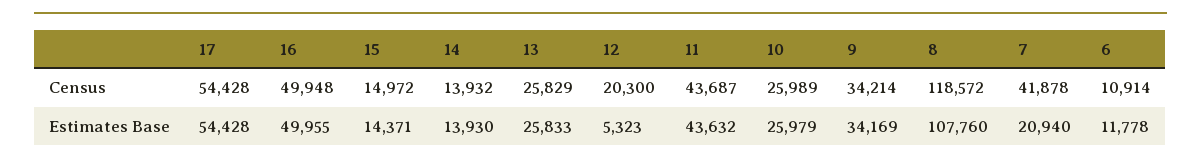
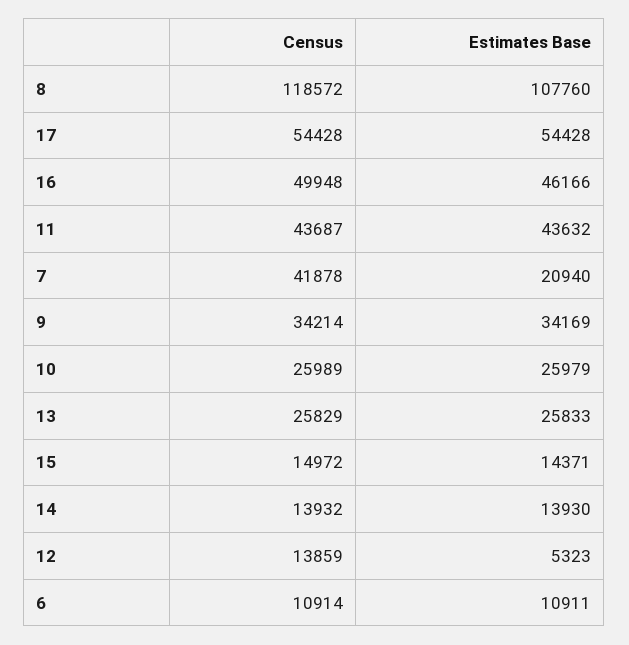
  {
    "17": {
      "Census": 54428,
      "Estimates Base": 54428
    },
    "16": {
      "Census": 49948,
-     "Estimates Base": 49955
+     "Estimates Base": 46166
    },
    "15": {
      "Census": 14972,
      "Estimates Base": 14371
    },
    "14": {
      "Census": 13932,
      "Estimates Base": 13930
    },
    "13": {
      "Census": 25829,
      "Estimates Base": 25833
    },
    "12": {
-     "Census": 20300,
+     "Census": 13859,
      "Estimates Base": 5323
    },
    "11": {
      "Census": 43687,
      "Estimates Base": 43632
    },
    "10": {
      "Census": 25989,
      "Estimates Base": 25979
    },
    "9": {
      "Census": 34214,
      "Estimates Base": 34169
    },
    "8": {
      "Census": 118572,
      "Estimates Base": 107760
    },
    "7": {
      "Census": 41878,
      "Estimates Base": 20940
    },
    "6": {
      "Census": 10914,
-     "Estimates Base": 11778
+     "Estimates Base": 10911
    }
  }

